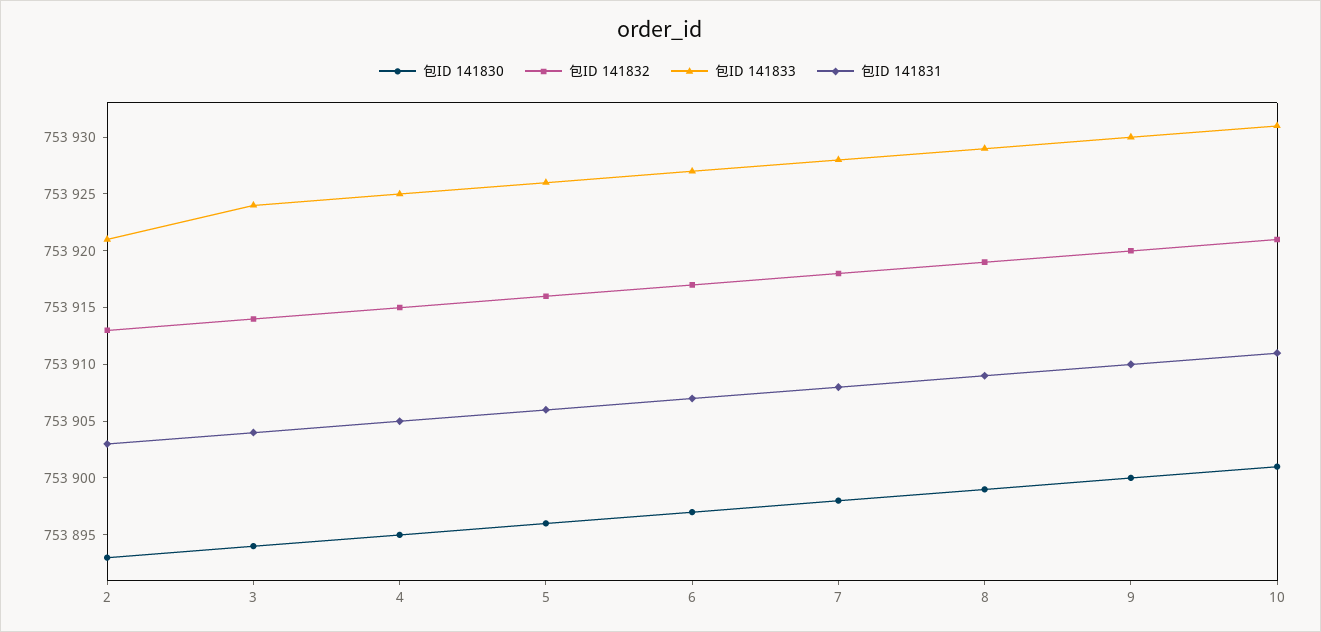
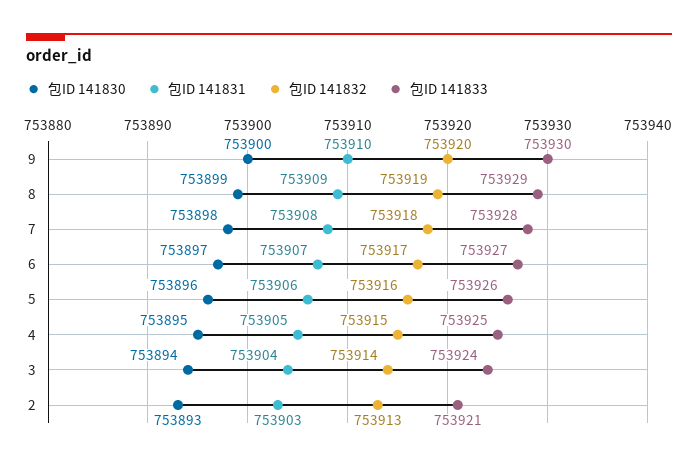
  {
    "包ID 141830": {
      "2": 753893,
      "3": 753894,
      "4": 753895,
      "5": 753896,
      "6": 753897,
      "7": 753898,
      "8": 753899,
-     "9": 753900,
+     "9": 753900
-     "10": 753901
    },
    "包ID 141832": {
      "2": 753913,
      "3": 753914,
      "4": 753915,
      "5": 753916,
      "6": 753917,
      "7": 753918,
      "8": 753919,
-     "9": 753920,
+     "9": 753920
-     "10": 753921
    },
    "包ID 141833": {
      "2": 753921,
      "3": 753924,
      "4": 753925,
      "5": 753926,
      "6": 753927,
      "7": 753928,
      "8": 753929,
-     "9": 753930,
+     "9": 753930
-     "10": 753931
    },
    "包ID 141831": {
      "2": 753903,
      "3": 753904,
      "4": 753905,
      "5": 753906,
      "6": 753907,
      "7": 753908,
      "8": 753909,
-     "9": 753910,
+     "9": 753910
-     "10": 753911
    }
  }

